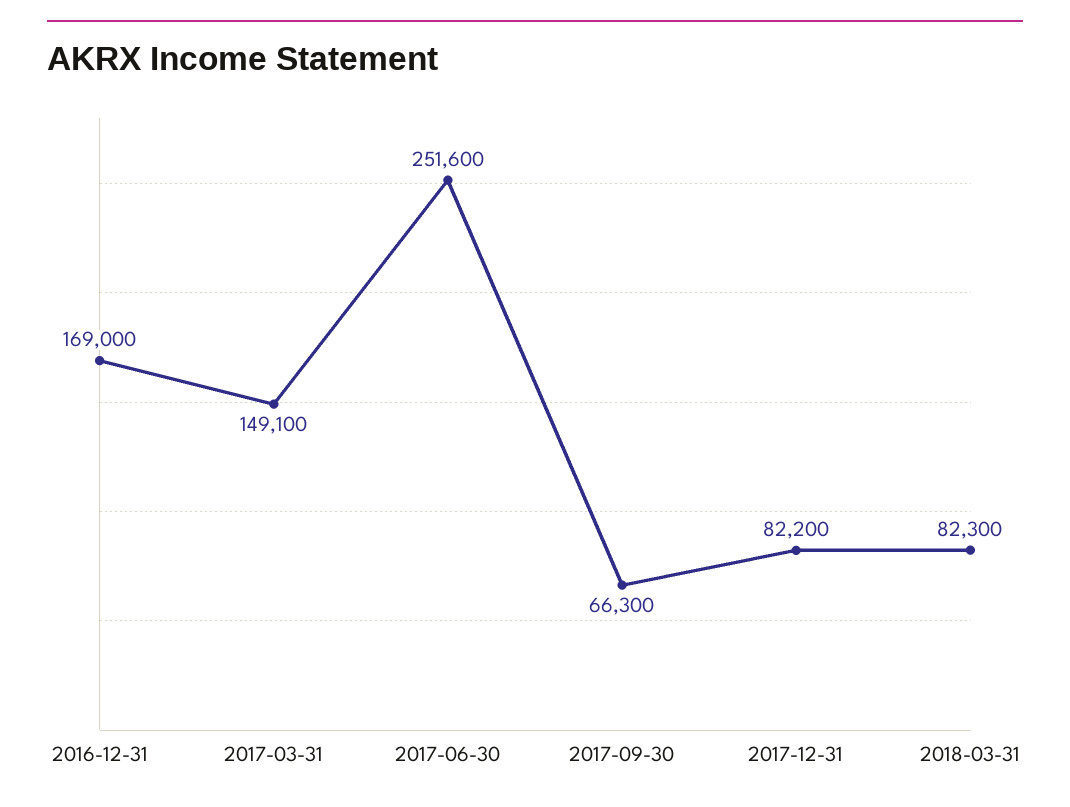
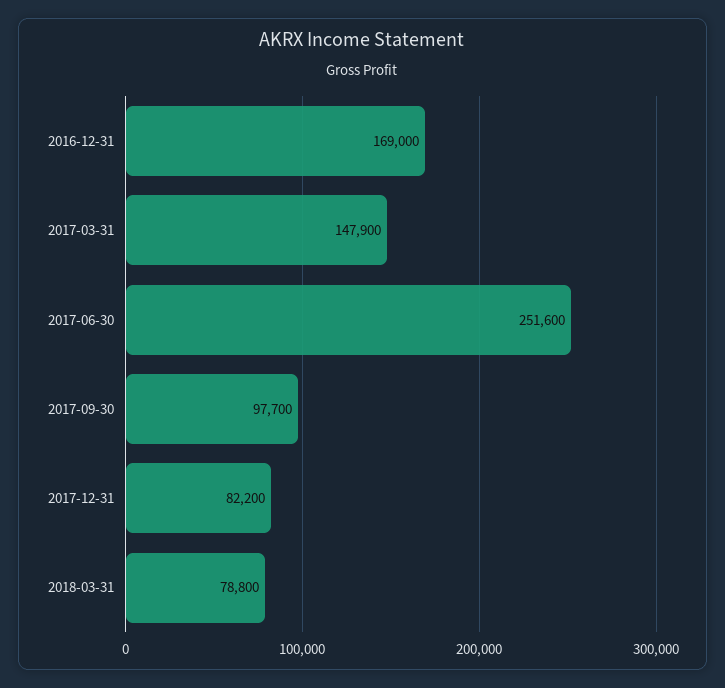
  {
    "2016-12-31": 169000,
-   "2017-03-31": 149100,
+   "2017-03-31": 147900,
    "2017-06-30": 251600,
-   "2017-09-30": 66300,
+   "2017-09-30": 97700,
    "2017-12-31": 82200,
-   "2018-03-31": 82300
+   "2018-03-31": 78800
  }

